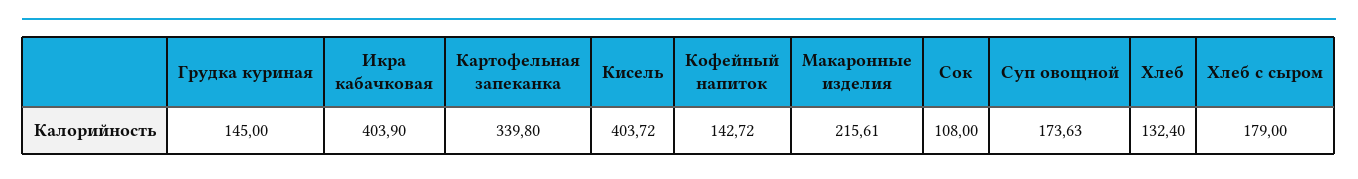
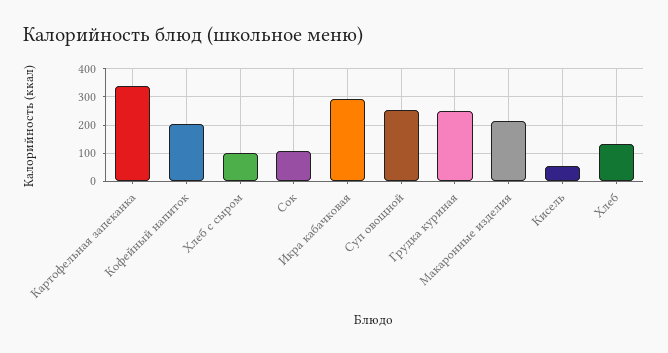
  {
-   "Грудка куриная": 145,
+   "Грудка куриная": 250,
-   "Икра кабачковая": 403.9,
+   "Икра кабачковая": 300,
    "Картофельная запеканка": 339.8,
-   "Кисель": 403.72,
+   "Кисель": 50,
-   "Кофейный напиток": 142.72,
+   "Кофейный напиток": 200,
    "Макаронные изделия": 215.61,
    "Сок": 108,
-   "Суп овощной": 173.63,
+   "Суп овощной": 250,
    "Хлеб": 132.4,
-   "Хлеб с сыром": 179
+   "Хлеб с сыром": 100
  }

